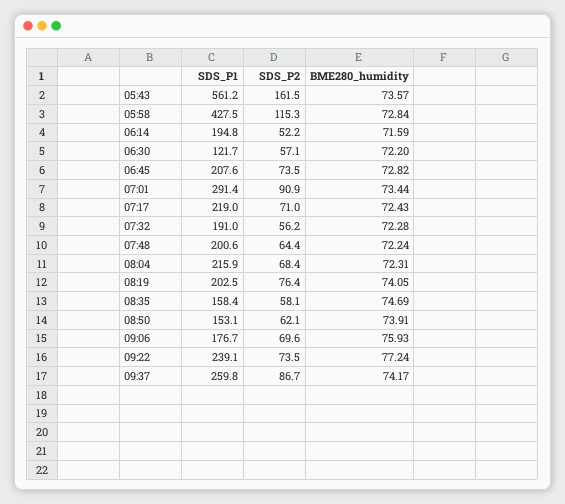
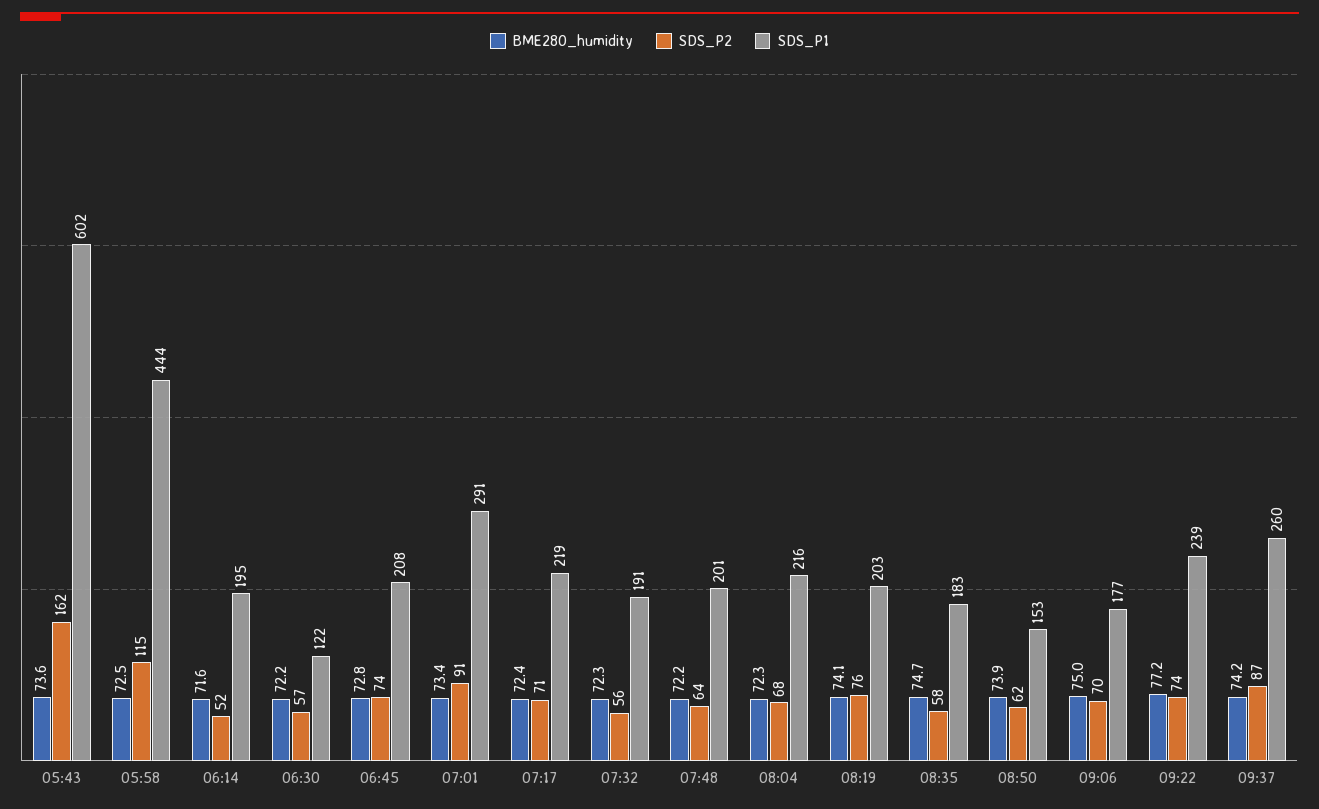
  {
    "SDS_P1": {
-     "05:43": 561.2,
+     "05:43": 602,
-     "05:58": 427.5,
+     "05:58": 444,
      "06:14": 194.8,
      "06:30": 121.7,
      "06:45": 207.6,
      "07:01": 291.4,
      "07:17": 219,
      "07:32": 191,
      "07:48": 200.6,
      "08:04": 215.9,
      "08:19": 202.5,
-     "08:35": 158.4,
+     "08:35": 183,
      "08:50": 153.1,
      "09:06": 176.7,
      "09:22": 239.1,
      "09:37": 259.8
    },
    "SDS_P2": {
      "05:43": 161.5,
      "05:58": 115.3,
      "06:14": 52.2,
      "06:30": 57.1,
      "06:45": 73.5,
      "07:01": 90.9,
      "07:17": 71,
      "07:32": 56.2,
      "07:48": 64.4,
      "08:04": 68.4,
      "08:19": 76.4,
      "08:35": 58.1,
      "08:50": 62.1,
      "09:06": 69.6,
      "09:22": 73.5,
      "09:37": 86.7
    },
    "BME280_humidity": {
      "05:43": 73.57,
-     "05:58": 72.84,
+     "05:58": 72.5,
      "06:14": 71.59,
      "06:30": 72.2,
      "06:45": 72.82,
      "07:01": 73.44,
      "07:17": 72.43,
      "07:32": 72.28,
      "07:48": 72.24,
      "08:04": 72.31,
      "08:19": 74.05,
      "08:35": 74.69,
      "08:50": 73.91,
-     "09:06": 75.93,
+     "09:06": 75,
      "09:22": 77.24,
      "09:37": 74.17
    }
  }

